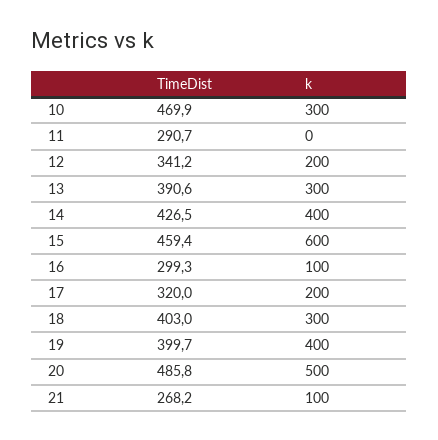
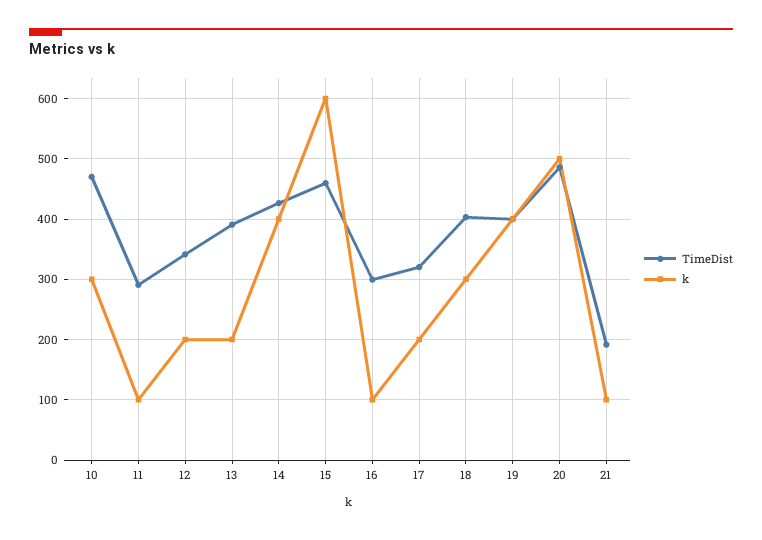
  {
    "TimeDist": {
      "10": 469.9,
      "11": 290.7,
      "12": 341.2,
      "13": 390.6,
      "14": 426.5,
      "15": 459.4,
      "16": 299.3,
      "17": 320,
      "18": 403,
      "19": 399.7,
      "20": 485.8,
-     "21": 268.2
+     "21": 190
    },
    "k": {
      "10": 300,
-     "11": 0,
+     "11": 100,
      "12": 200,
-     "13": 300,
+     "13": 200,
      "14": 400,
      "15": 600,
      "16": 100,
      "17": 200,
      "18": 300,
      "19": 400,
      "20": 500,
      "21": 100
    }
  }

